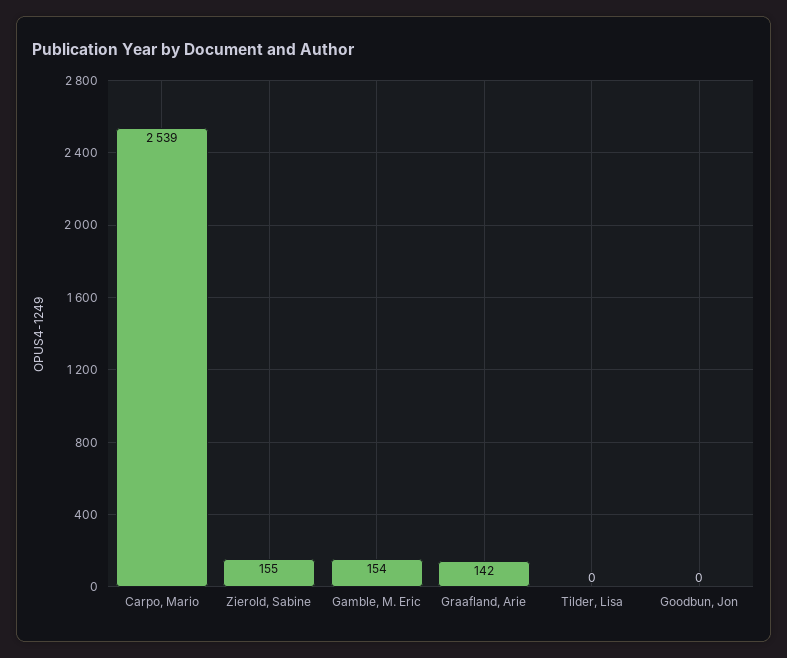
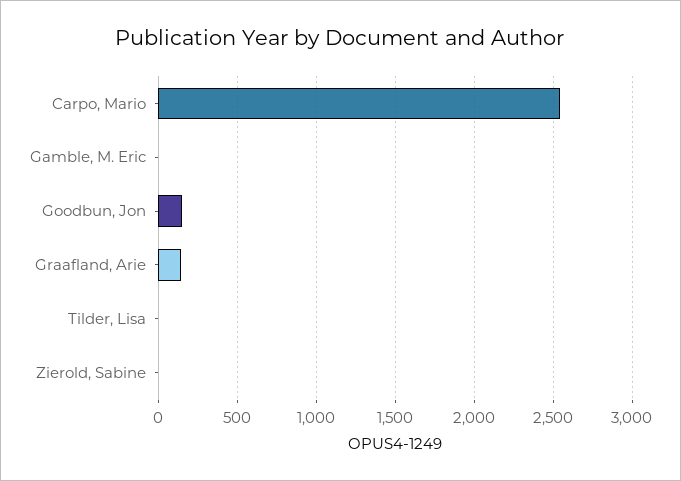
  {
    "Carpo, Mario": 2539,
-   "Zierold, Sabine": 155,
+   "Zierold, Sabine": 0,
-   "Gamble, M. Eric": 154,
+   "Gamble, M. Eric": 0,
    "Graafland, Arie": 142,
    "Tilder, Lisa": 0,
-   "Goodbun, Jon": 0
+   "Goodbun, Jon": 150
  }

